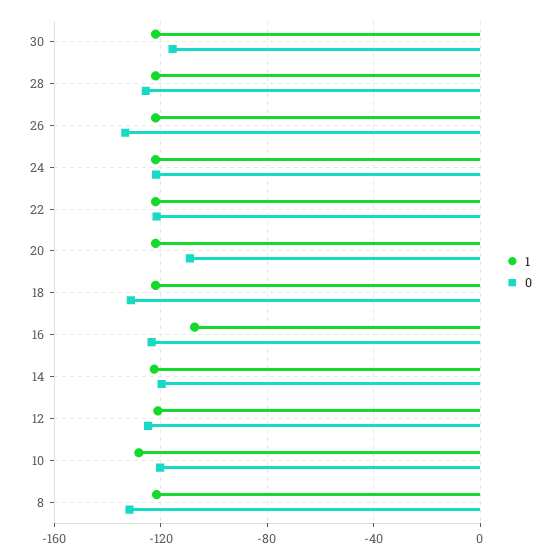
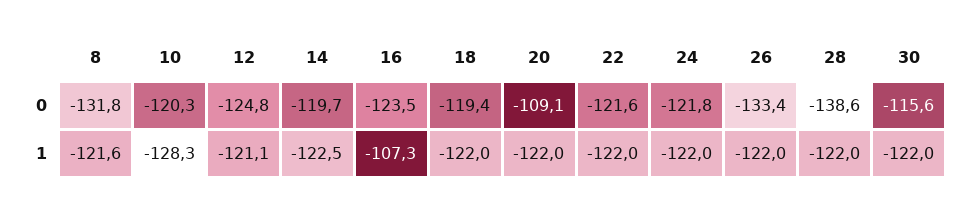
  {
    "1": {
      "30": -122,
      "28": -122,
      "26": -122,
      "24": -122,
      "22": -122,
      "20": -122,
      "18": -122,
      "16": -107.3,
      "14": -122.5,
      "12": -121.1,
      "10": -128.3,
      "8": -121.6
    },
    "0": {
      "30": -115.6,
-     "28": -125,
+     "28": -138.6,
      "26": -133.4,
      "24": -121.8,
      "22": -121.6,
      "20": -109.1,
-     "18": -130,
+     "18": -119.4,
      "16": -123.5,
      "14": -119.7,
      "12": -124.8,
      "10": -120.3,
      "8": -131.8
    }
  }

